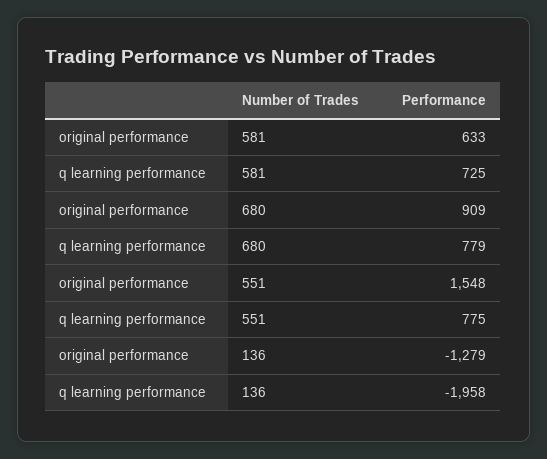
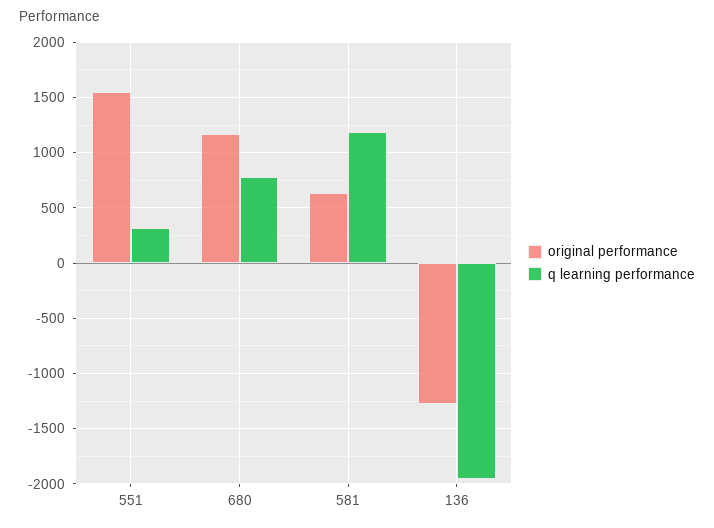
  {
    "original performance": {
      "581": 633,
-     "680": 909,
+     "680": 1200,
      "551": 1548,
      "136": -1279
    },
    "q learning performance": {
-     "581": 725,
+     "581": 1200,
      "680": 779,
-     "551": 775,
+     "551": 300,
      "136": -1958
    }
  }

